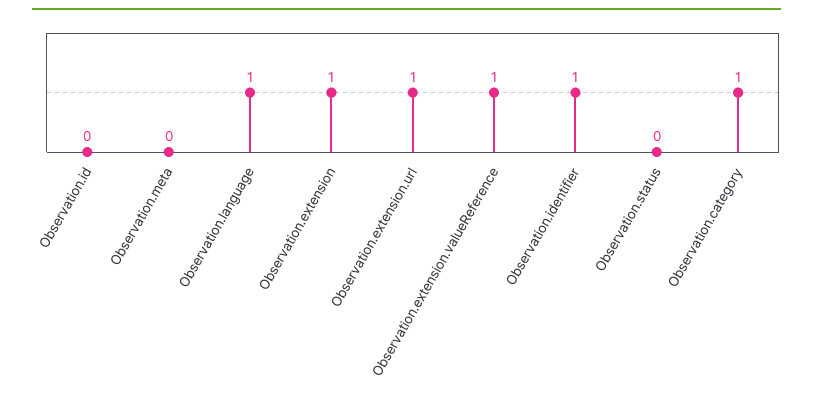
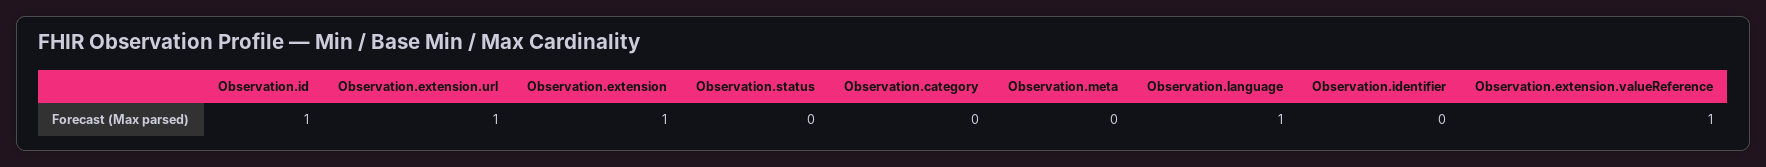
  {
-   "Observation.id": 0,
+   "Observation.id": 1,
    "Observation.meta": 0,
    "Observation.language": 1,
    "Observation.extension": 1,
    "Observation.extension.url": 1,
    "Observation.extension.valueReference": 1,
-   "Observation.identifier": 1,
+   "Observation.identifier": 0,
    "Observation.status": 0,
-   "Observation.category": 1
+   "Observation.category": 0
  }

